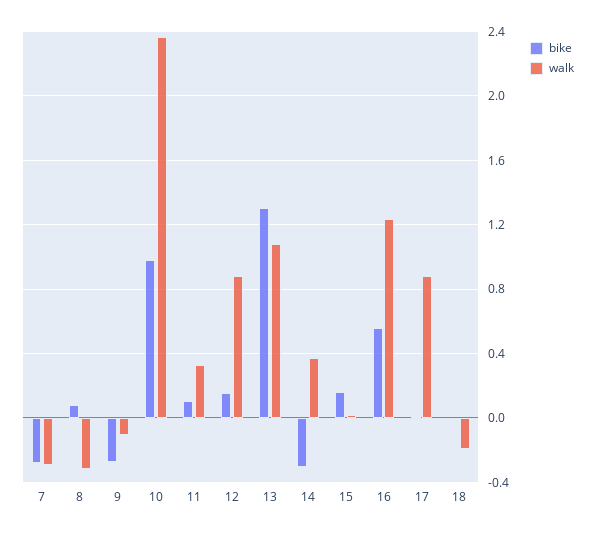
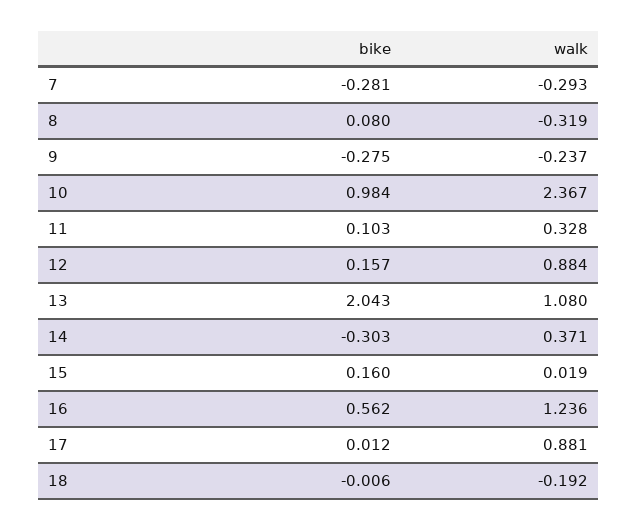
  {
    "bike": {
      "7": -0.281,
      "8": 0.08,
      "9": -0.275,
      "10": 0.984,
      "11": 0.103,
      "12": 0.157,
-     "13": 1.3,
+     "13": 2.043,
      "14": -0.303,
      "15": 0.16,
      "16": 0.562,
      "17": 0.012,
      "18": -0.006
    },
    "walk": {
      "7": -0.293,
      "8": -0.319,
-     "9": -0.1,
+     "9": -0.237,
      "10": 2.367,
      "11": 0.328,
      "12": 0.884,
      "13": 1.08,
      "14": 0.371,
      "15": 0.019,
      "16": 1.236,
      "17": 0.881,
      "18": -0.192
    }
  }

